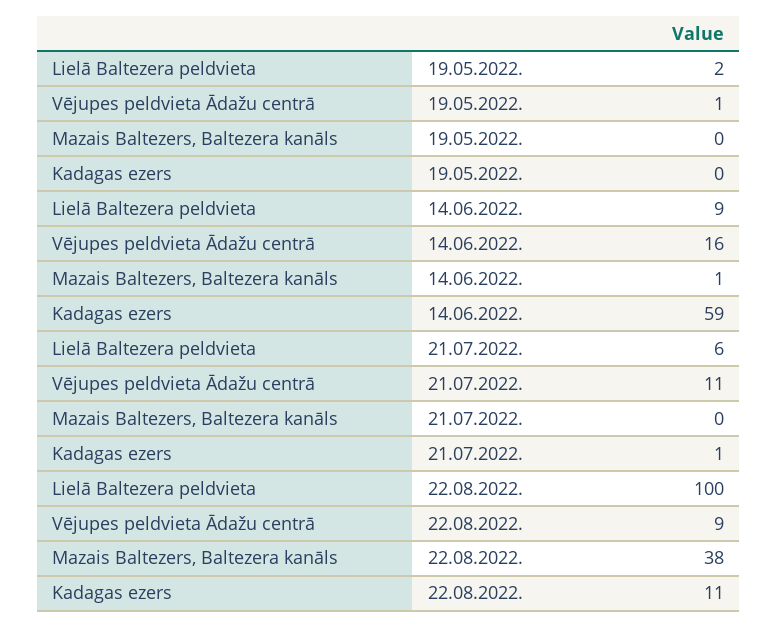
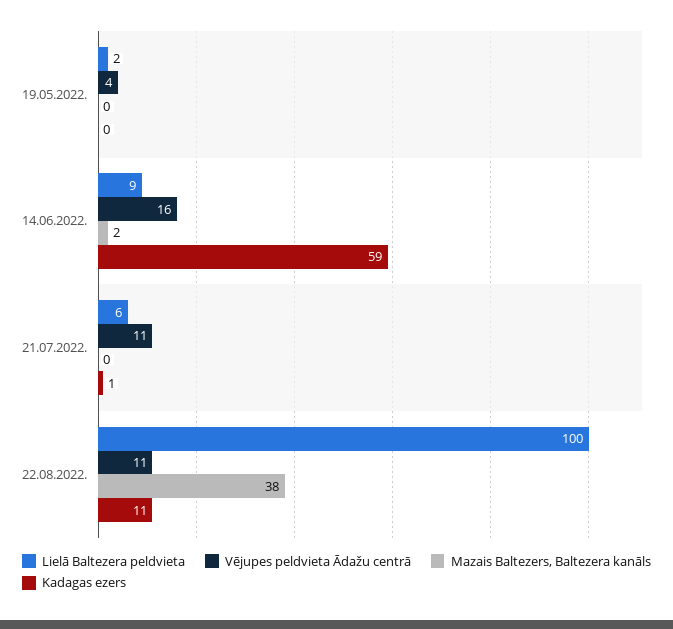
  {
    "Lielā Baltezera peldvieta": {
      "19.05.2022.": 2,
      "14.06.2022.": 9,
      "21.07.2022.": 6,
      "22.08.2022.": 100
    },
    "Vējupes peldvieta Ādažu centrā": {
-     "19.05.2022.": 1,
+     "19.05.2022.": 4,
      "14.06.2022.": 16,
      "21.07.2022.": 11,
-     "22.08.2022.": 9
+     "22.08.2022.": 11
    },
    "Mazais Baltezers, Baltezera kanāls": {
      "19.05.2022.": 0,
-     "14.06.2022.": 1,
+     "14.06.2022.": 2,
      "21.07.2022.": 0,
      "22.08.2022.": 38
    },
    "Kadagas ezers": {
      "19.05.2022.": 0,
      "14.06.2022.": 59,
      "21.07.2022.": 1,
      "22.08.2022.": 11
    }
  }

